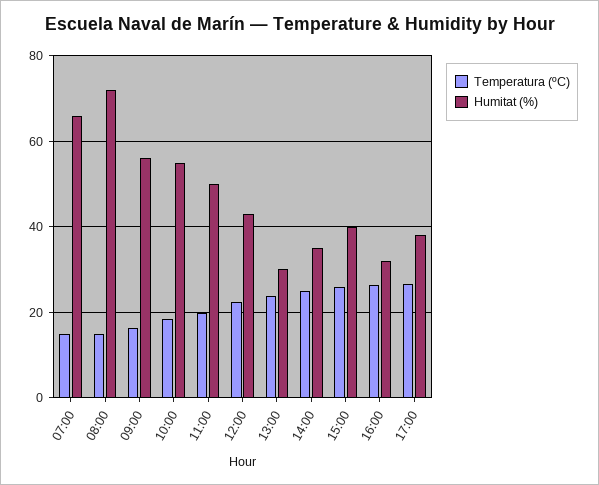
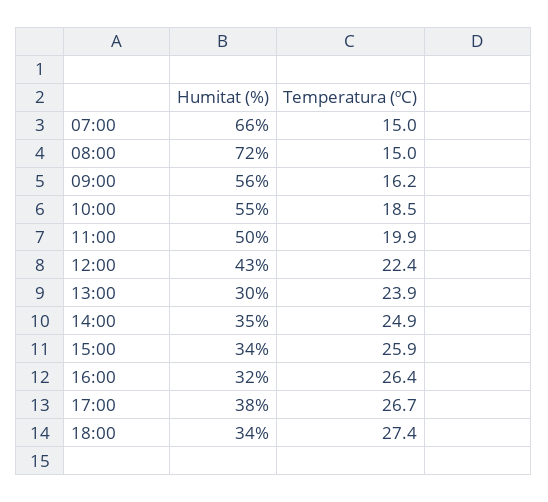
  {
    "Temperatura (ºC)": {
      "07:00": 15,
      "08:00": 15,
      "09:00": 16.2,
      "10:00": 18.5,
      "11:00": 19.9,
      "12:00": 22.4,
      "13:00": 23.9,
      "14:00": 24.9,
      "15:00": 25.9,
      "16:00": 26.4,
-     "17:00": 26.7
+     "17:00": 26.7,
+     "18:00": 27.4
    },
    "Humitat (%)": {
      "07:00": 66,
      "08:00": 72,
      "09:00": 56,
      "10:00": 55,
      "11:00": 50,
      "12:00": 43,
      "13:00": 30,
      "14:00": 35,
-     "15:00": 40,
+     "15:00": 34,
      "16:00": 32,
-     "17:00": 38
+     "17:00": 38,
+     "18:00": 34
    }
  }

